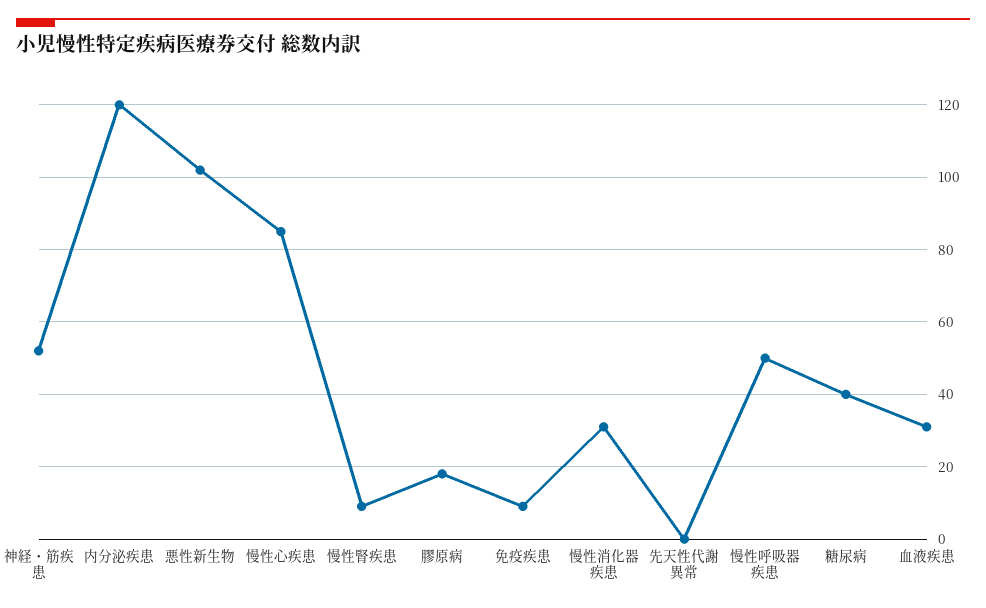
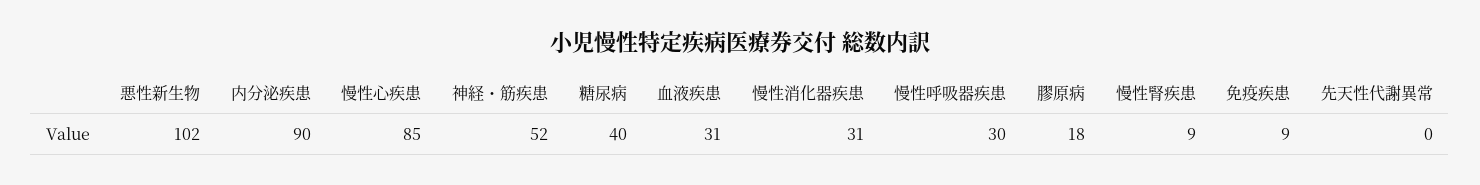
  {
    "神経・筋疾患": 52,
-   "内分泌疾患": 120,
+   "内分泌疾患": 90,
    "悪性新生物": 102,
    "慢性心疾患": 85,
    "慢性腎疾患": 9,
    "膠原病": 18,
    "免疫疾患": 9,
    "慢性消化器疾患": 31,
    "先天性代謝異常": 0,
-   "慢性呼吸器疾患": 50,
+   "慢性呼吸器疾患": 30,
    "糖尿病": 40,
    "血液疾患": 31
  }

